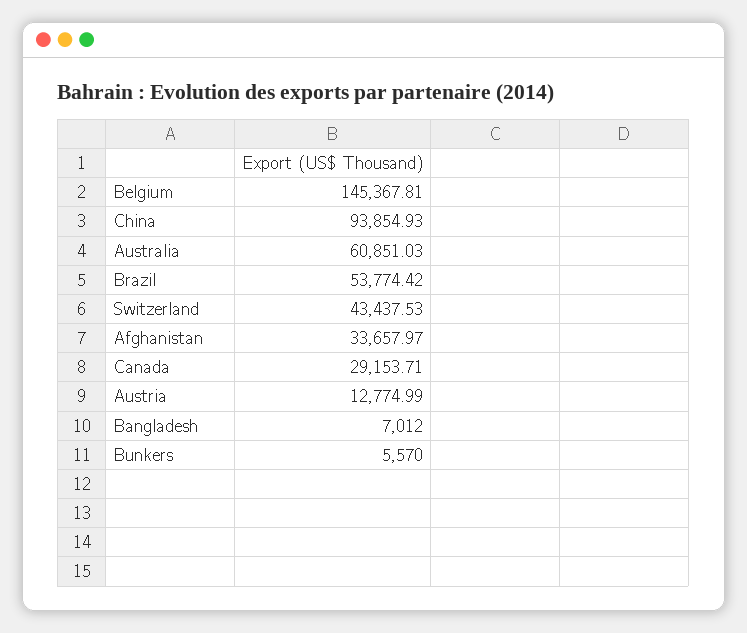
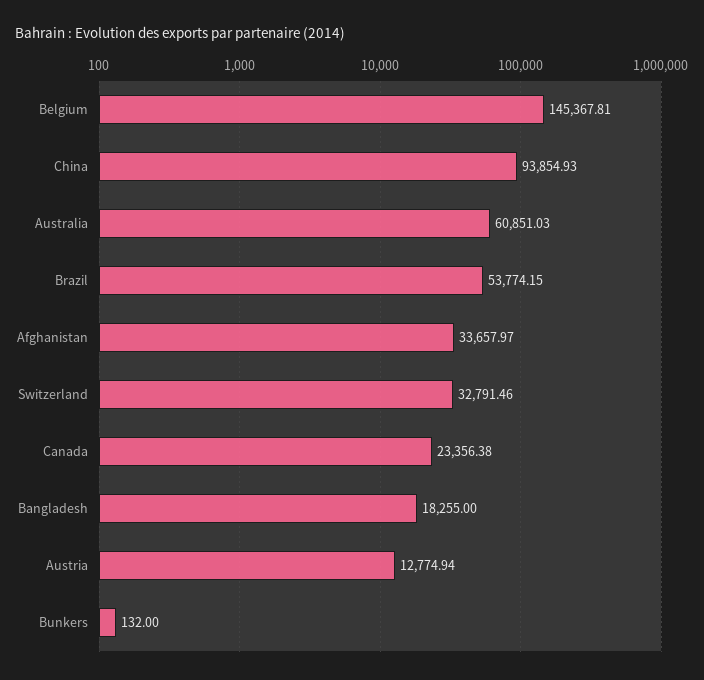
  {
    "Belgium": 145367.81,
    "China": 93854.93,
    "Australia": 60851.03,
-   "Brazil": 53774.42,
+   "Brazil": 53774.15,
-   "Switzerland": 43437.53,
+   "Switzerland": 32791.46,
    "Afghanistan": 33657.97,
-   "Canada": 29153.71,
+   "Canada": 23356.38,
-   "Austria": 12774.99,
+   "Austria": 12774.94,
-   "Bangladesh": 7012,
+   "Bangladesh": 18255,
-   "Bunkers": 5570
+   "Bunkers": 132
  }

